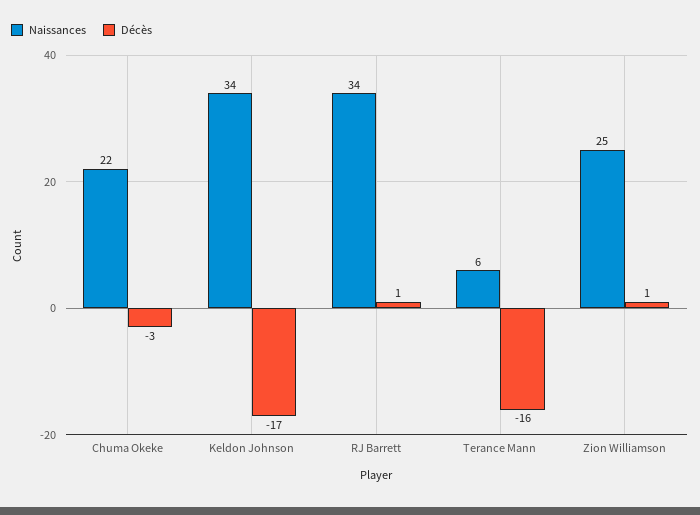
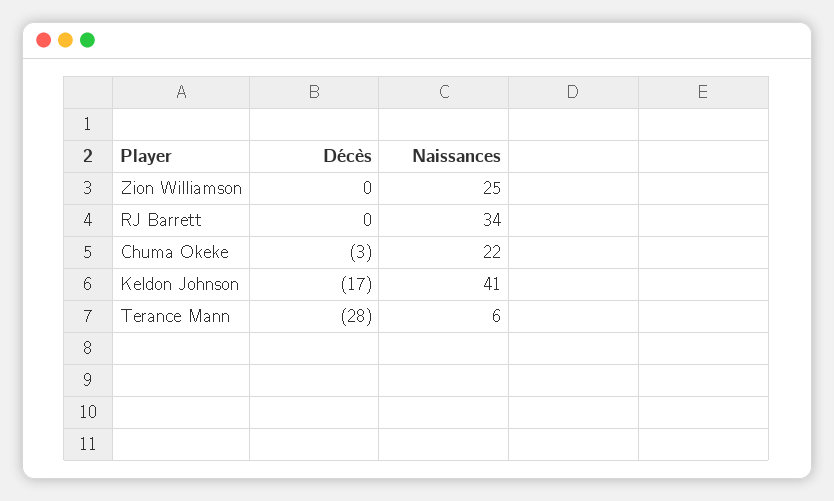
  {
    "Naissances": {
      "Chuma Okeke": 22,
-     "Keldon Johnson": 34,
+     "Keldon Johnson": 41,
      "RJ Barrett": 34,
      "Terance Mann": 6,
      "Zion Williamson": 25
    },
    "Décès": {
      "Chuma Okeke": -3,
      "Keldon Johnson": -17,
-     "RJ Barrett": 1,
+     "RJ Barrett": 0,
-     "Terance Mann": -16,
+     "Terance Mann": -28,
-     "Zion Williamson": 1
+     "Zion Williamson": 0
    }
  }

